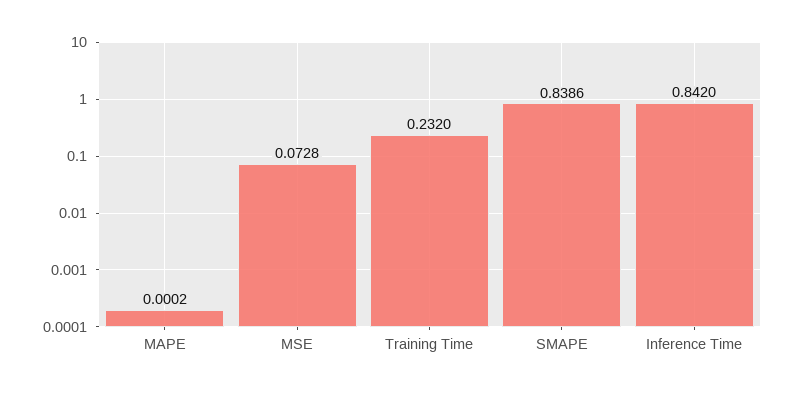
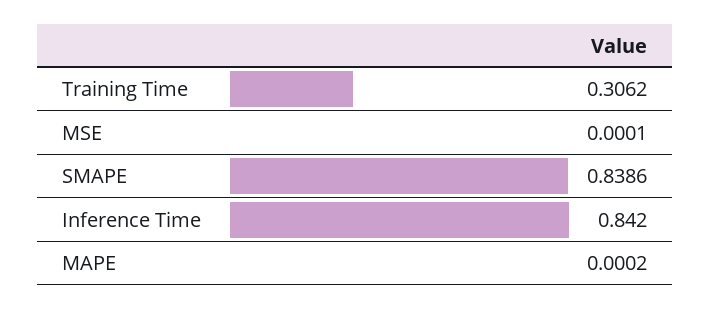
  {
    "MAPE": 0.0002,
-   "MSE": 0.0728,
+   "MSE": 0.0001,
-   "Training Time": 0.232,
+   "Training Time": 0.3062,
    "SMAPE": 0.8386,
    "Inference Time": 0.842
  }

